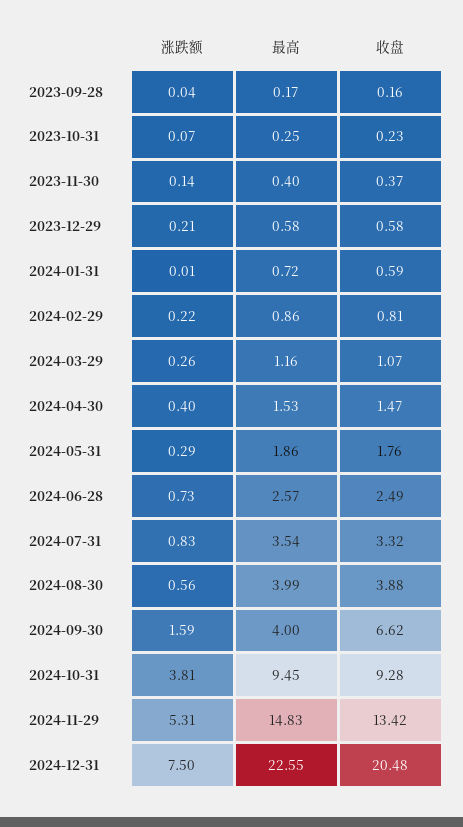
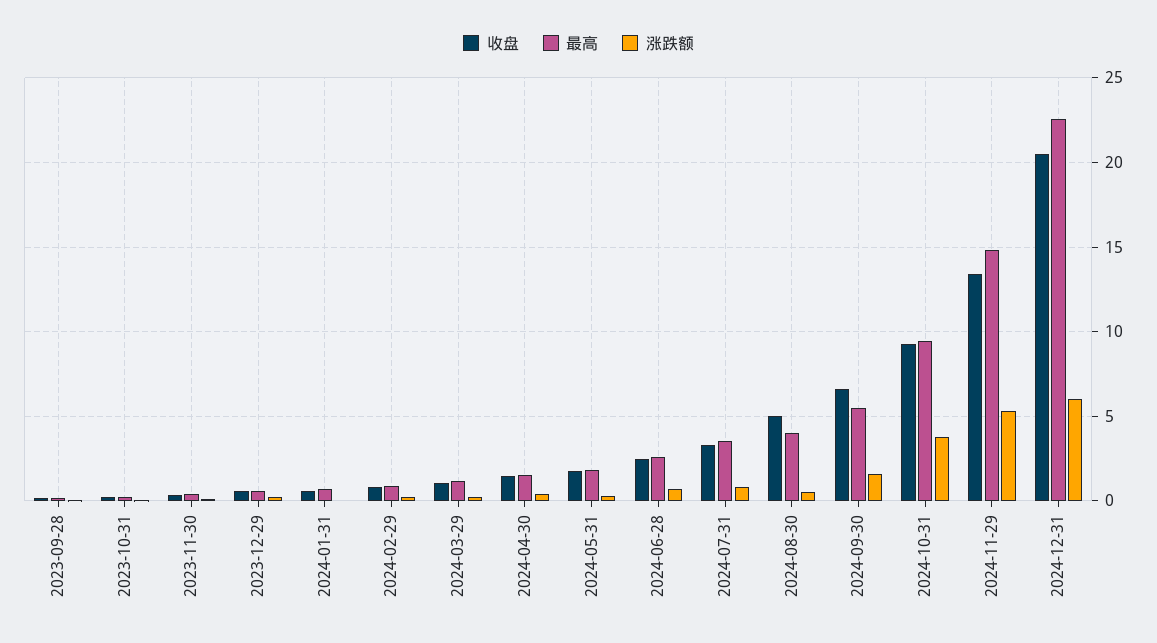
  {
    "涨跌额": {
      "2023-09-28": 0.04,
      "2023-10-31": 0.07,
      "2023-11-30": 0.14,
      "2023-12-29": 0.21,
      "2024-01-31": 0.01,
      "2024-02-29": 0.22,
      "2024-03-29": 0.26,
      "2024-04-30": 0.4,
      "2024-05-31": 0.29,
      "2024-06-28": 0.73,
      "2024-07-31": 0.83,
      "2024-08-30": 0.56,
      "2024-09-30": 1.59,
      "2024-10-31": 3.81,
      "2024-11-29": 5.31,
-     "2024-12-31": 7.5
+     "2024-12-31": 6
    },
    "最高": {
      "2023-09-28": 0.17,
      "2023-10-31": 0.25,
      "2023-11-30": 0.4,
      "2023-12-29": 0.58,
      "2024-01-31": 0.72,
      "2024-02-29": 0.86,
      "2024-03-29": 1.16,
      "2024-04-30": 1.53,
      "2024-05-31": 1.86,
      "2024-06-28": 2.57,
      "2024-07-31": 3.54,
      "2024-08-30": 3.99,
-     "2024-09-30": 4,
+     "2024-09-30": 5.5,
      "2024-10-31": 9.45,
      "2024-11-29": 14.83,
      "2024-12-31": 22.55
    },
    "收盘": {
      "2023-09-28": 0.16,
      "2023-10-31": 0.23,
      "2023-11-30": 0.37,
      "2023-12-29": 0.58,
      "2024-01-31": 0.59,
      "2024-02-29": 0.81,
      "2024-03-29": 1.07,
      "2024-04-30": 1.47,
      "2024-05-31": 1.76,
      "2024-06-28": 2.49,
      "2024-07-31": 3.32,
-     "2024-08-30": 3.88,
+     "2024-08-30": 5,
      "2024-09-30": 6.62,
      "2024-10-31": 9.28,
      "2024-11-29": 13.42,
      "2024-12-31": 20.48
    }
  }

